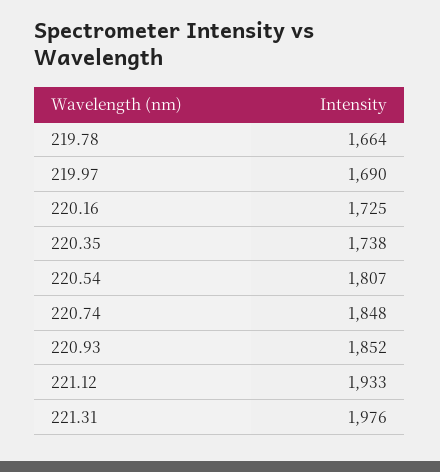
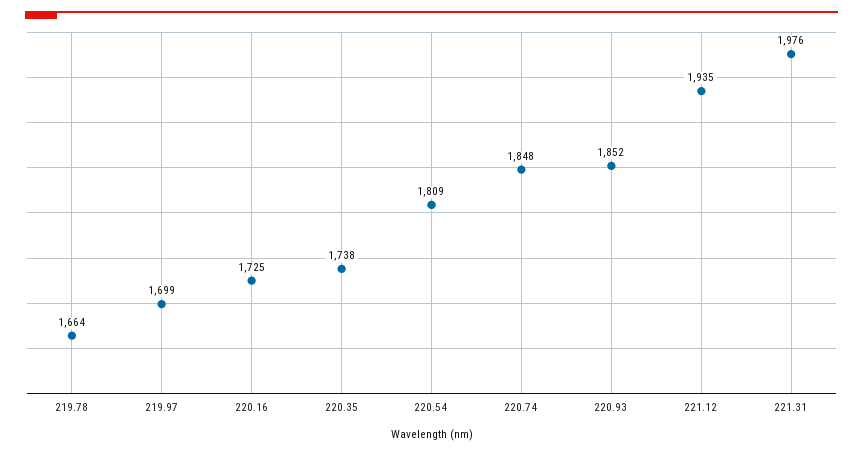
  {
    "219.78": 1664,
-   "219.97": 1690,
+   "219.97": 1699,
    "220.16": 1725,
    "220.35": 1738,
-   "220.54": 1807,
+   "220.54": 1809,
    "220.74": 1848,
    "220.93": 1852,
-   "221.12": 1933,
+   "221.12": 1935,
    "221.31": 1976
  }

